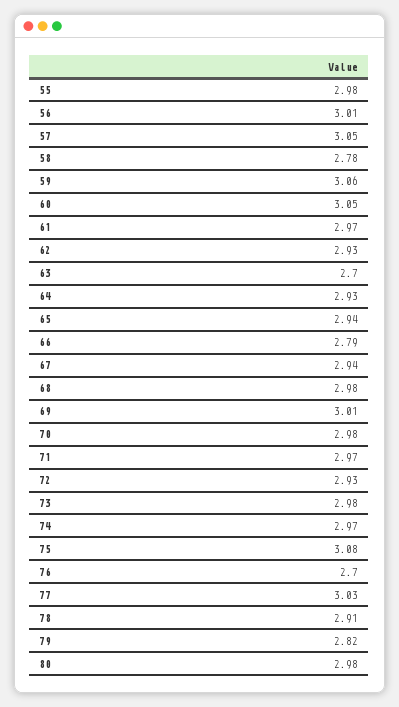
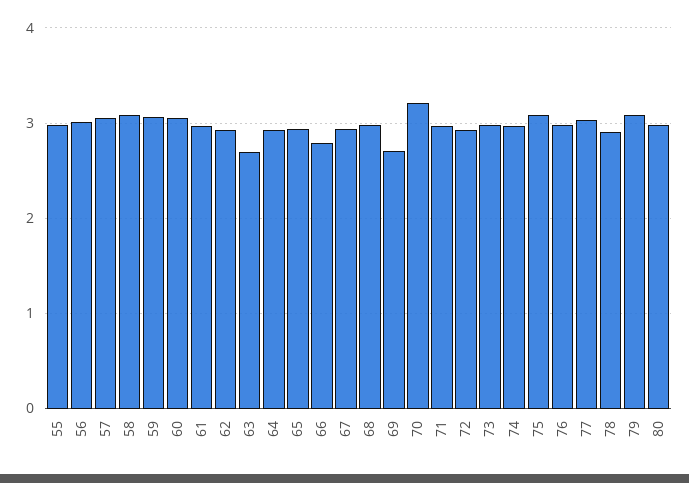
  {
    "55": 2.98,
    "56": 3.01,
    "57": 3.05,
-   "58": 2.78,
+   "58": 3.1,
    "59": 3.06,
    "60": 3.05,
    "61": 2.97,
    "62": 2.93,
    "63": 2.7,
    "64": 2.93,
    "65": 2.94,
    "66": 2.79,
    "67": 2.94,
    "68": 2.98,
-   "69": 3.01,
+   "69": 2.7,
-   "70": 2.98,
+   "70": 3.2,
    "71": 2.97,
    "72": 2.93,
    "73": 2.98,
    "74": 2.97,
    "75": 3.08,
-   "76": 2.7,
+   "76": 3,
    "77": 3.03,
    "78": 2.91,
-   "79": 2.82,
+   "79": 3.1,
    "80": 2.98
  }

